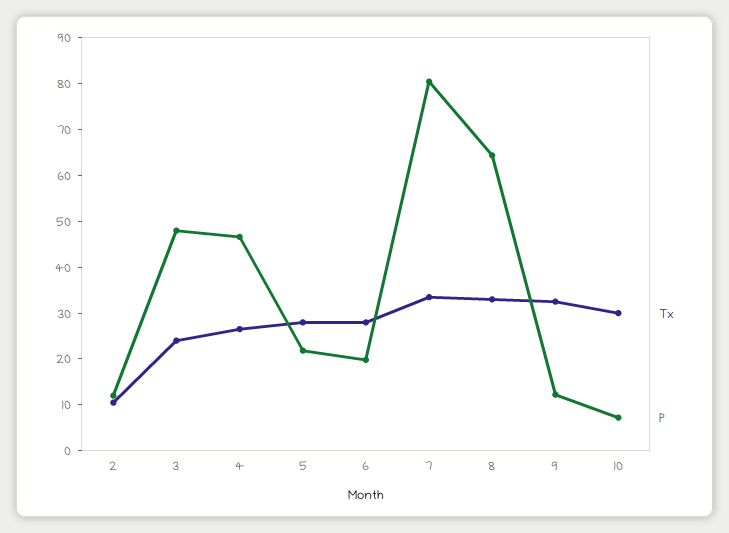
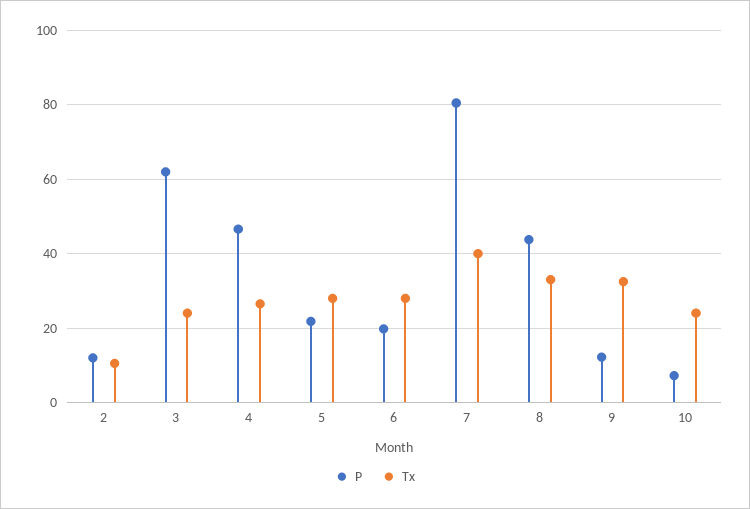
  {
    "Tx": {
      "2": 10,
      "3": 24,
      "4": 26,
      "5": 28,
      "6": 28,
-     "7": 34,
+     "7": 40,
      "8": 34,
      "9": 32,
-     "10": 30
+     "10": 24
    },
    "P": {
      "2": 12,
-     "3": 48,
+     "3": 62,
      "4": 46,
      "5": 22,
      "6": 20,
      "7": 80,
-     "8": 64,
+     "8": 44,
      "9": 12,
      "10": 8
    }
  }

